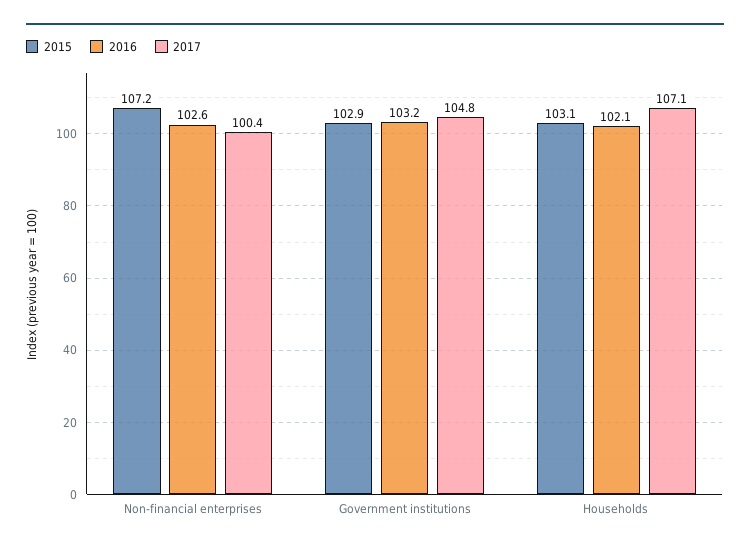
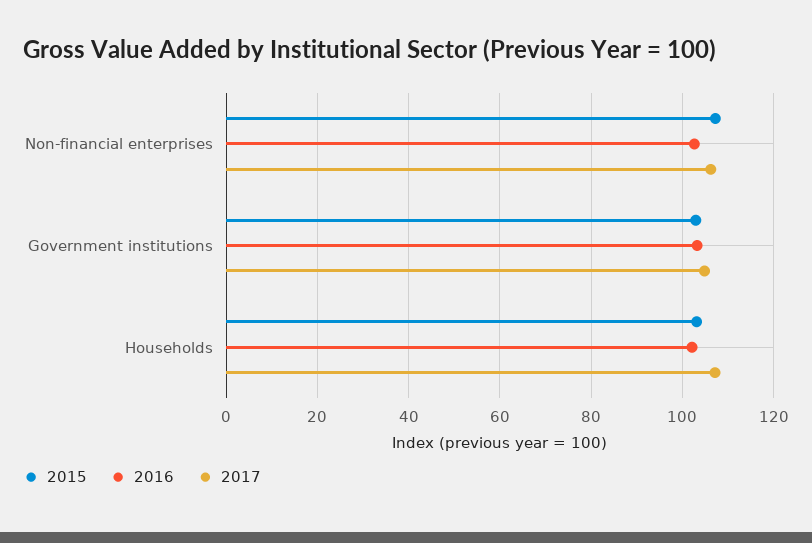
  {
    "2015": {
      "Non-financial enterprises": 107.2,
      "Government institutions": 102.9,
      "Households": 103.1
    },
    "2016": {
      "Non-financial enterprises": 102.6,
      "Government institutions": 103.2,
      "Households": 102.1
    },
    "2017": {
-     "Non-financial enterprises": 100.4,
+     "Non-financial enterprises": 106,
      "Government institutions": 104.8,
      "Households": 107.1
    }
  }

